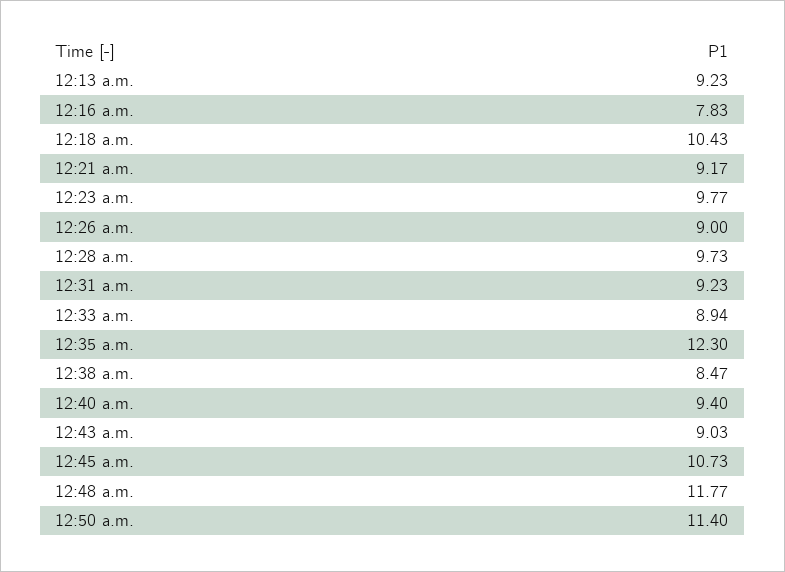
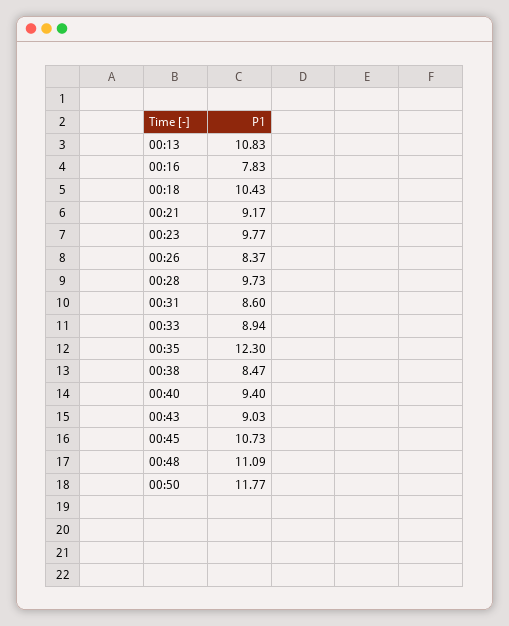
  {
-   "12:13 a.m.": 9.23,
+   "12:13 a.m.": 10.83,
    "12:16 a.m.": 7.83,
    "12:18 a.m.": 10.43,
    "12:21 a.m.": 9.17,
    "12:23 a.m.": 9.77,
-   "12:26 a.m.": 9,
+   "12:26 a.m.": 8.37,
    "12:28 a.m.": 9.73,
-   "12:31 a.m.": 9.23,
+   "12:31 a.m.": 8.6,
    "12:33 a.m.": 8.94,
    "12:35 a.m.": 12.3,
    "12:38 a.m.": 8.47,
    "12:40 a.m.": 9.4,
    "12:43 a.m.": 9.03,
    "12:45 a.m.": 10.73,
-   "12:48 a.m.": 11.77,
+   "12:48 a.m.": 11.09,
-   "12:50 a.m.": 11.4
+   "12:50 a.m.": 11.77
  }

